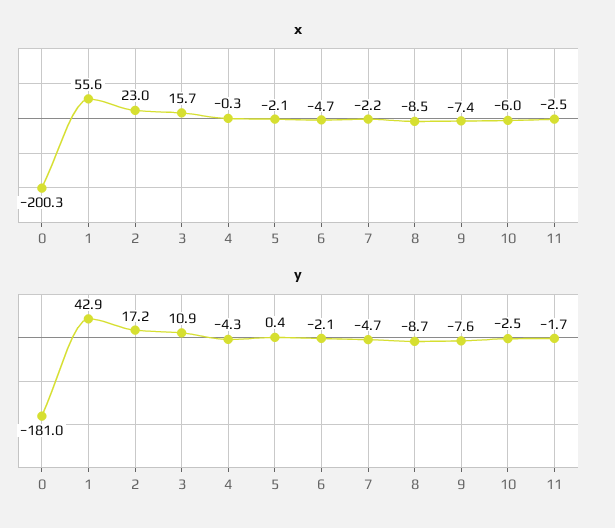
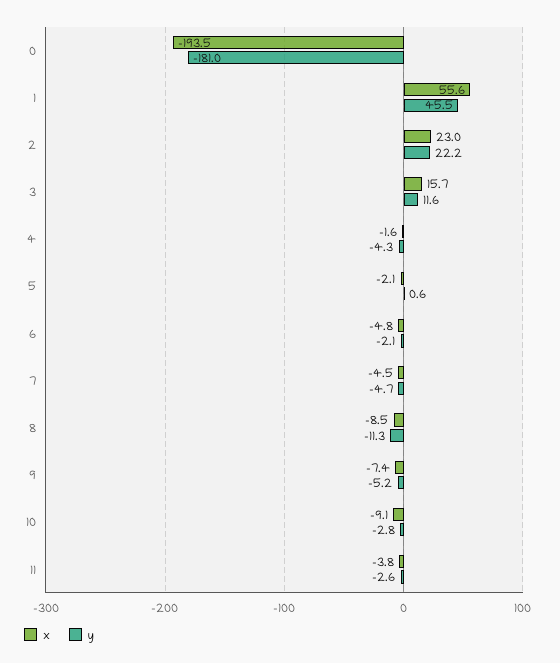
  {
    "x": {
-     "0": -200.3,
+     "0": -193.5,
      "1": 55.6,
      "2": 23,
      "3": 15.7,
-     "4": -0.3,
+     "4": -1.6,
      "5": -2.1,
-     "6": -4.7,
+     "6": -4.8,
-     "7": -2.2,
+     "7": -4.5,
      "8": -8.5,
      "9": -7.4,
-     "10": -6,
+     "10": -9.1,
-     "11": -2.5
+     "11": -3.8
    },
    "y": {
      "0": -181,
-     "1": 42.9,
+     "1": 45.5,
-     "2": 17.2,
+     "2": 22.2,
-     "3": 10.9,
+     "3": 11.6,
      "4": -4.3,
-     "5": 0.4,
+     "5": 0.6,
      "6": -2.1,
      "7": -4.7,
-     "8": -8.7,
+     "8": -11.3,
-     "9": -7.6,
+     "9": -5.2,
-     "10": -2.5,
+     "10": -2.8,
-     "11": -1.7
+     "11": -2.6
    }
  }

